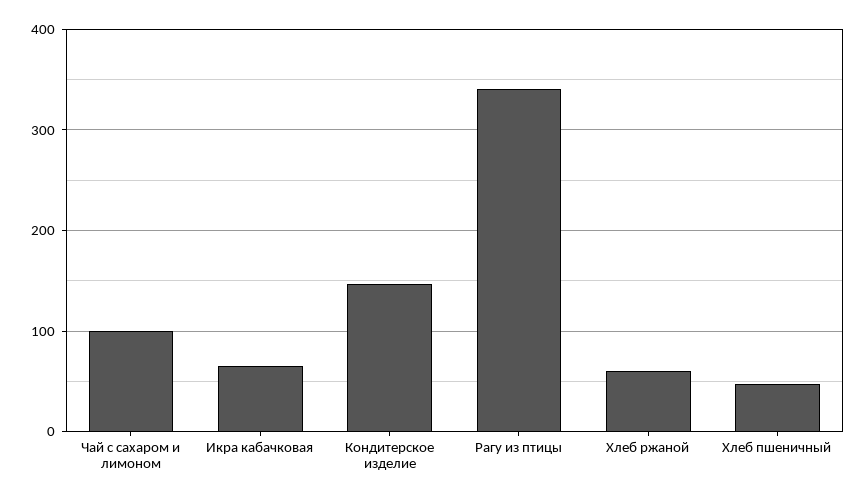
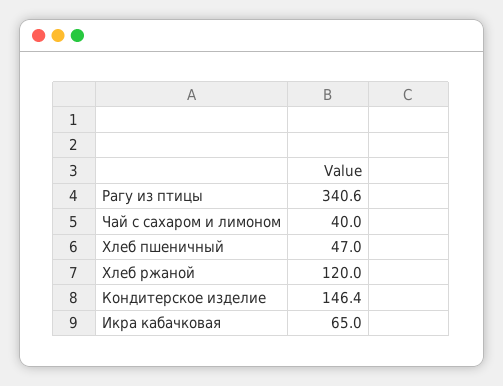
  {
-   "Чай с сахаром и лимоном": 100,
+   "Чай с сахаром и лимоном": 40,
    "Икра кабачковая": 65,
    "Кондитерское изделие": 146.4,
    "Рагу из птицы": 340.6,
-   "Хлеб ржаной": 60,
+   "Хлеб ржаной": 120,
    "Хлеб пшеничный": 47
  }

